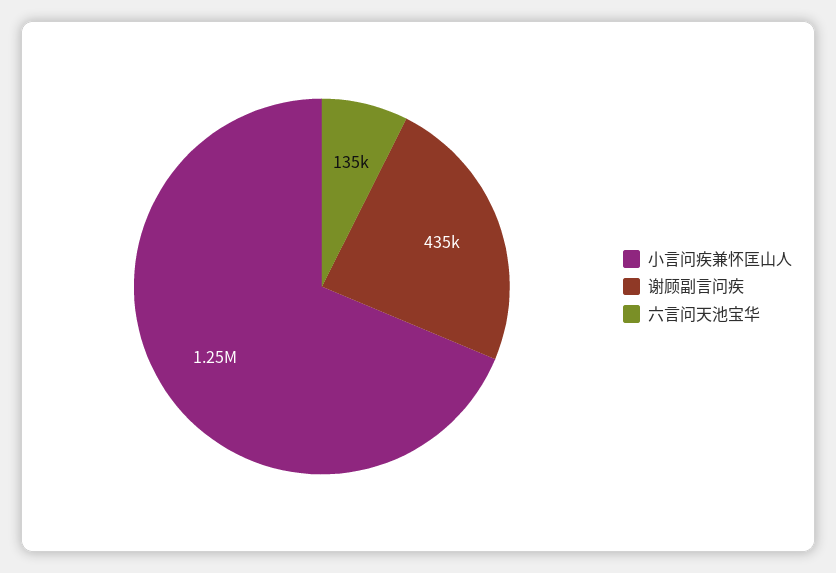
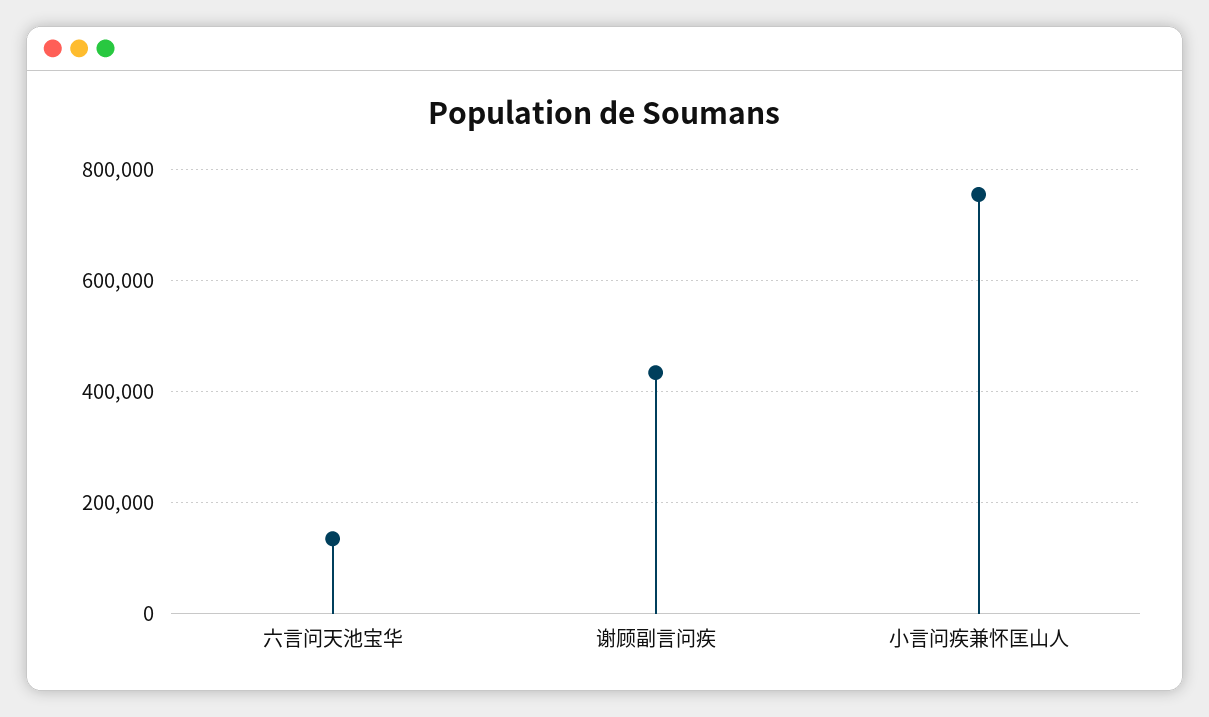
  {
-   "小言问疾兼怀匡山人": 1250000,
+   "小言问疾兼怀匡山人": 760000,
    "谢顾副言问疾": 435000,
    "六言问天池宝华": 135000
  }

